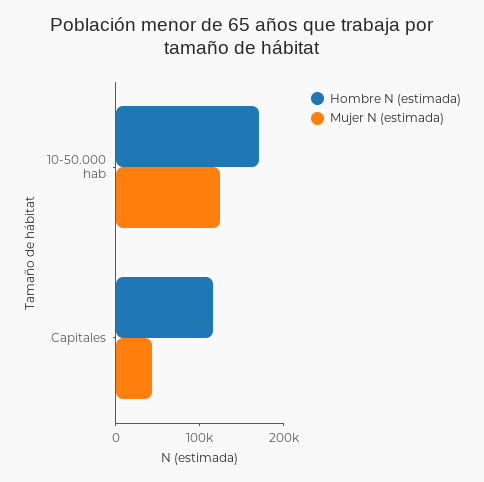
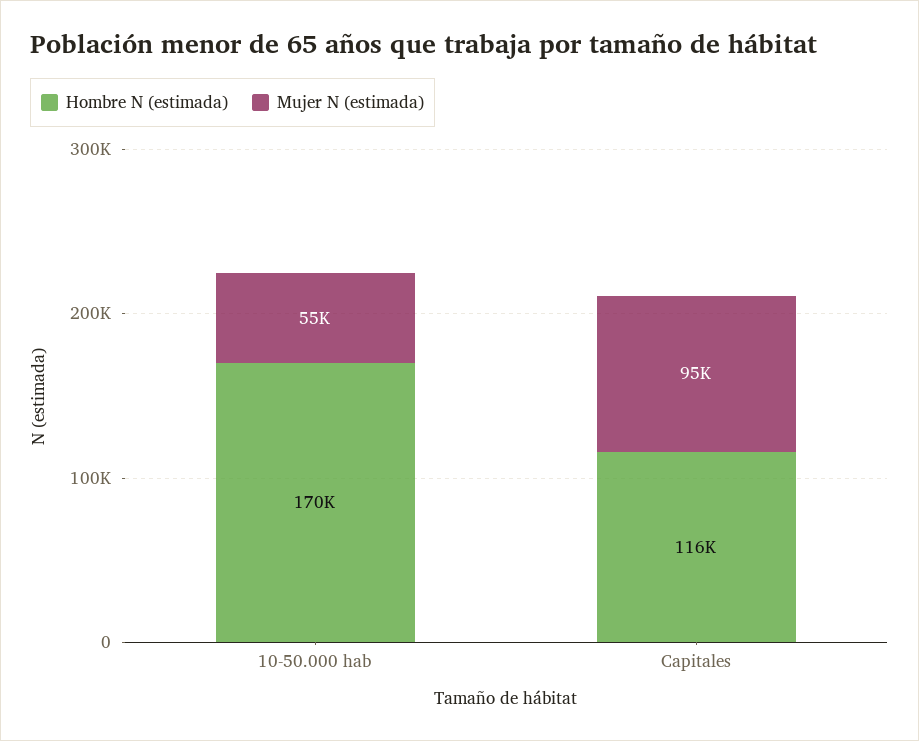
  {
    "Hombre N (estimada)": {
      "10-50.000 hab": 170000,
      "Capitales": 116000
    },
    "Mujer N (estimada)": {
-     "10-50.000 hab": 120000,
+     "10-50.000 hab": 55000,
-     "Capitales": 40000
+     "Capitales": 95000
    }
  }

